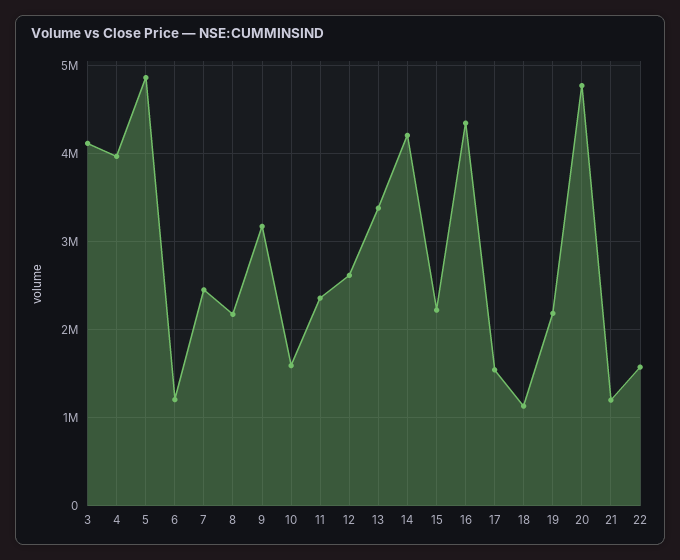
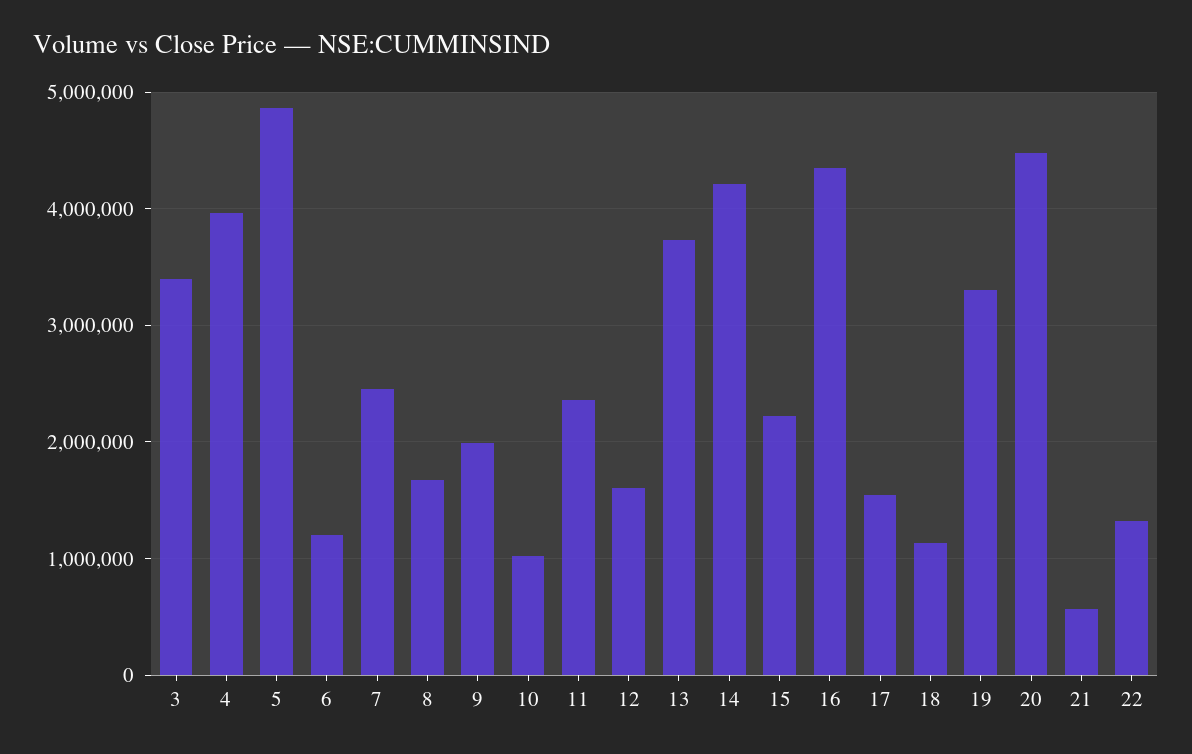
  {
-   "3": 4100000,
+   "3": 3400000,
    "4": 4000000,
    "5": 4900000,
    "6": 1200000,
    "7": 2500000,
-   "8": 2200000,
+   "8": 1700000,
-   "9": 3200000,
+   "9": 2000000,
-   "10": 1600000,
+   "10": 1000000,
    "11": 2400000,
-   "12": 2600000,
+   "12": 1600000,
-   "13": 3400000,
+   "13": 3700000,
    "14": 4200000,
    "15": 2200000,
    "16": 4300000,
    "17": 1500000,
    "18": 1100000,
-   "19": 2200000,
+   "19": 3300000,
-   "20": 4800000,
+   "20": 4500000,
-   "21": 1200000,
+   "21": 600000,
-   "22": 1600000
+   "22": 1300000
  }

